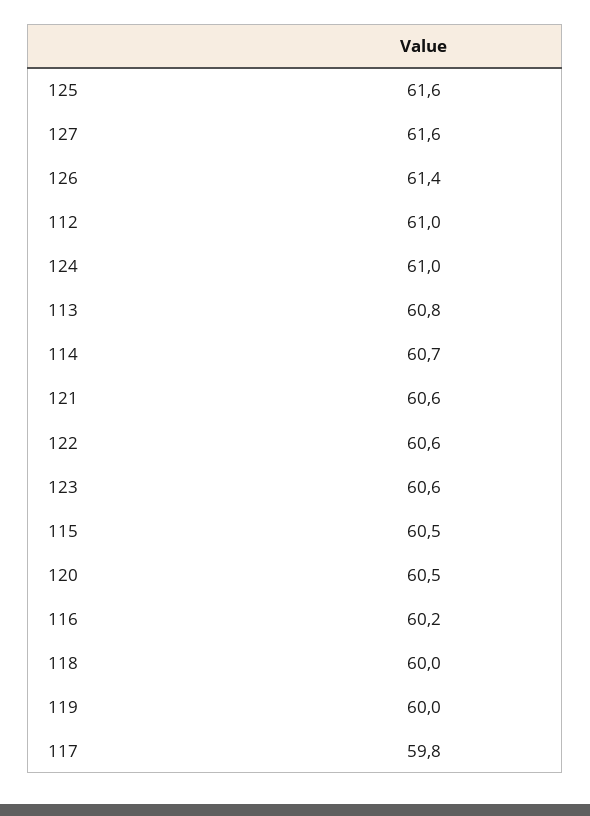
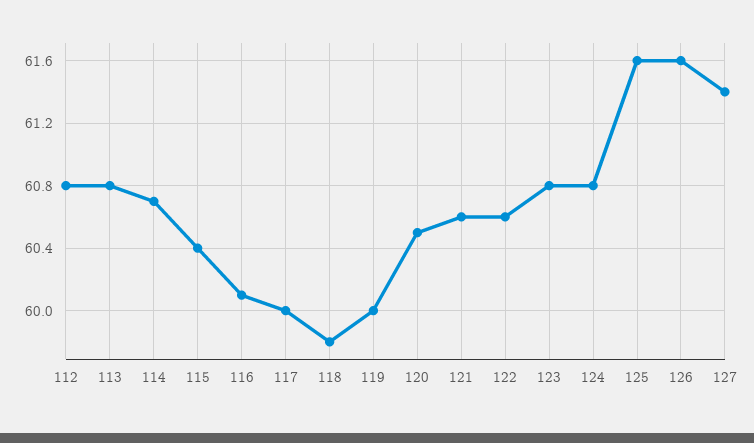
  {
    "125": 61.6,
-   "127": 61.6,
+   "127": 61.4,
-   "126": 61.4,
+   "126": 61.6,
-   "112": 61,
+   "112": 60.8,
-   "124": 61,
+   "124": 60.8,
    "113": 60.8,
    "114": 60.7,
    "121": 60.6,
    "122": 60.6,
-   "123": 60.6,
+   "123": 60.8,
-   "115": 60.5,
+   "115": 60.4,
    "120": 60.5,
-   "116": 60.2,
+   "116": 60.1,
-   "118": 60,
+   "118": 59.8,
    "119": 60,
-   "117": 59.8
+   "117": 60
  }

